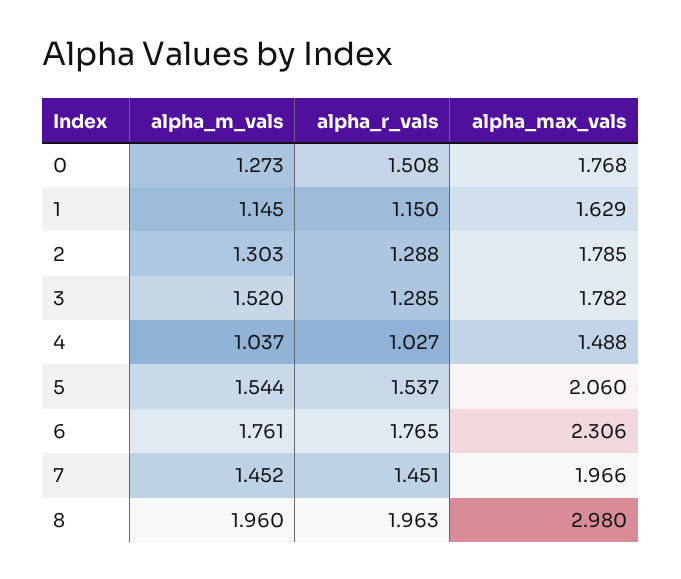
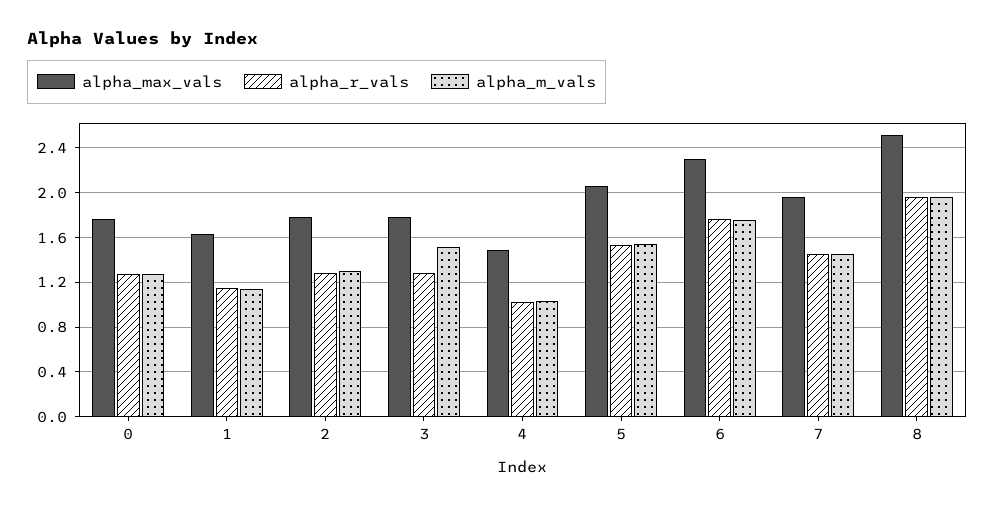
  {
    "alpha_m_vals": {
      "0": 1.273,
      "1": 1.145,
      "2": 1.303,
      "3": 1.52,
      "4": 1.037,
      "5": 1.544,
      "6": 1.761,
      "7": 1.452,
      "8": 1.96
    },
    "alpha_r_vals": {
-     "0": 1.508,
+     "0": 1.3,
      "1": 1.15,
      "2": 1.288,
      "3": 1.285,
      "4": 1.027,
      "5": 1.537,
      "6": 1.765,
      "7": 1.451,
      "8": 1.963
    },
    "alpha_max_vals": {
      "0": 1.768,
      "1": 1.629,
      "2": 1.785,
      "3": 1.782,
      "4": 1.488,
      "5": 2.06,
      "6": 2.306,
      "7": 1.966,
-     "8": 2.98
+     "8": 2.5
    }
  }

